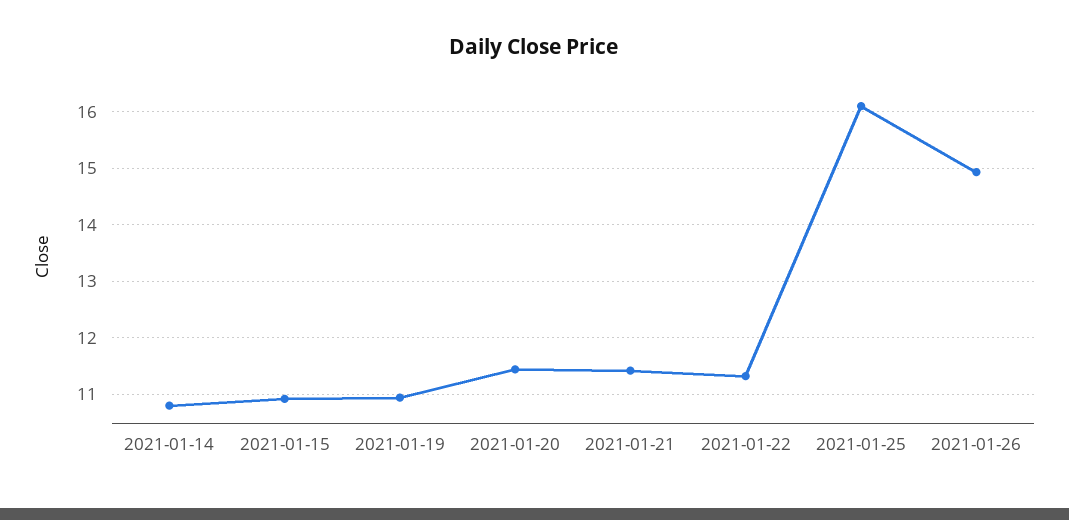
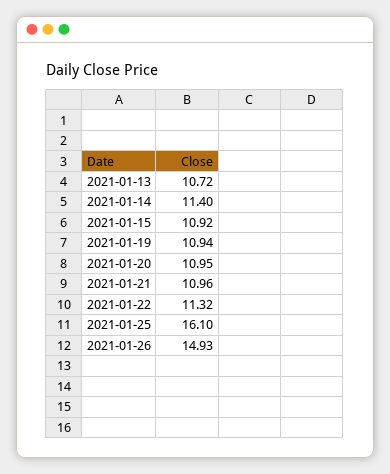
  {
-   "2021-01-14": 10.8,
+   "2021-01-14": 11.4,
    "2021-01-15": 10.92,
    "2021-01-19": 10.94,
-   "2021-01-20": 11.4,
+   "2021-01-20": 10.95,
-   "2021-01-21": 11.4,
+   "2021-01-21": 10.96,
    "2021-01-22": 11.32,
    "2021-01-25": 16.1,
-   "2021-01-26": 14.93
+   "2021-01-26": 14.93,
+   "2021-01-13": 10.72
  }

